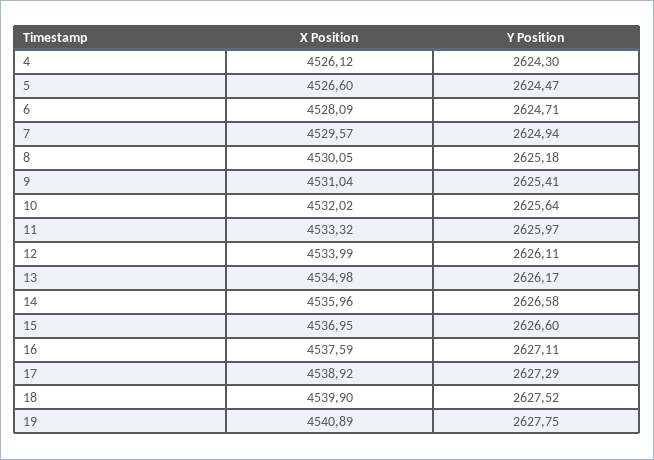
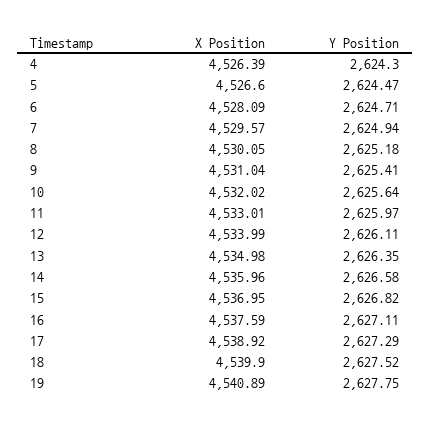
  {
    "X Position": {
-     "4": 4526.12,
+     "4": 4526.39,
      "5": 4526.6,
      "6": 4528.09,
      "7": 4529.57,
      "8": 4530.05,
      "9": 4531.04,
      "10": 4532.02,
-     "11": 4533.32,
+     "11": 4533.01,
      "12": 4533.99,
      "13": 4534.98,
      "14": 4535.96,
      "15": 4536.95,
      "16": 4537.59,
      "17": 4538.92,
      "18": 4539.9,
      "19": 4540.89
    },
    "Y Position": {
      "4": 2624.3,
      "5": 2624.47,
      "6": 2624.71,
      "7": 2624.94,
      "8": 2625.18,
      "9": 2625.41,
      "10": 2625.64,
      "11": 2625.97,
      "12": 2626.11,
-     "13": 2626.17,
+     "13": 2626.35,
      "14": 2626.58,
-     "15": 2626.6,
+     "15": 2626.82,
      "16": 2627.11,
      "17": 2627.29,
      "18": 2627.52,
      "19": 2627.75
    }
  }

